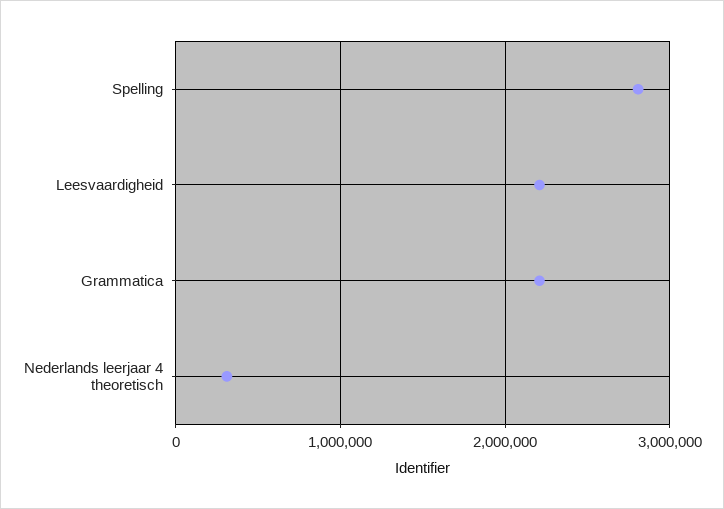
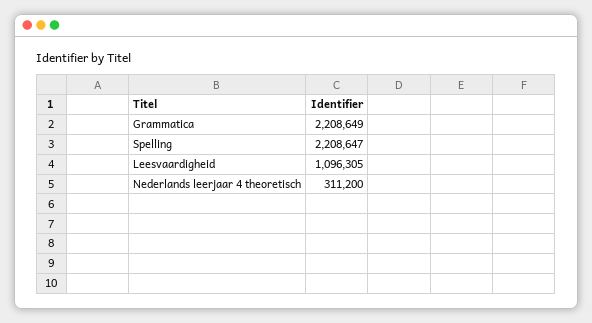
  {
-   "Spelling": 2800000,
+   "Spelling": 2208647,
-   "Leesvaardigheid": 2200000,
+   "Leesvaardigheid": 1096305,
    "Grammatica": 2208649,
    "Nederlands leerjaar 4 theoretisch": 311200
  }

